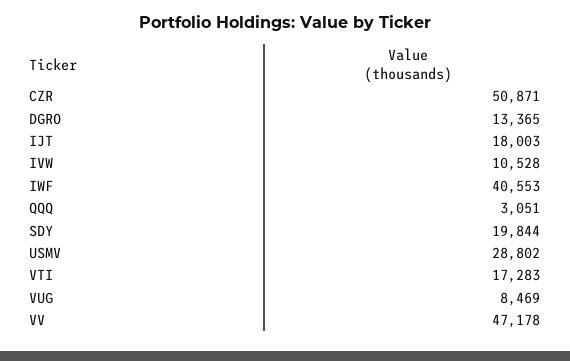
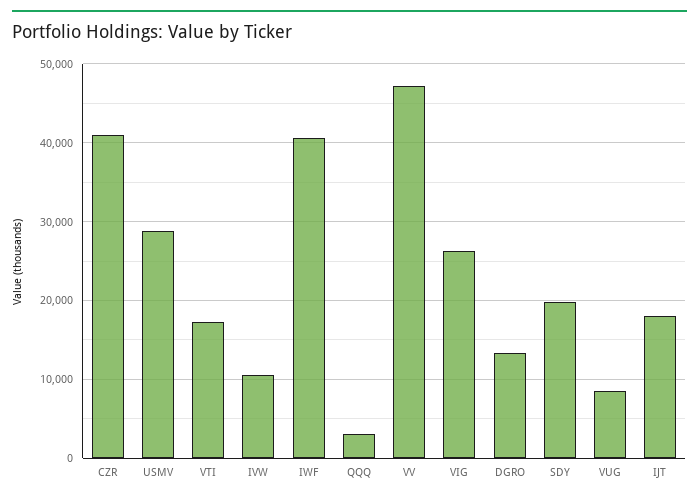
  {
-   "CZR": 50871,
+   "CZR": 41000,
    "DGRO": 13365,
    "IJT": 18003,
    "IVW": 10528,
    "IWF": 40553,
    "QQQ": 3051,
    "SDY": 19844,
    "USMV": 28802,
    "VTI": 17283,
    "VUG": 8469,
-   "VV": 47178
+   "VV": 47178,
+   "VIG": 26000
  }

